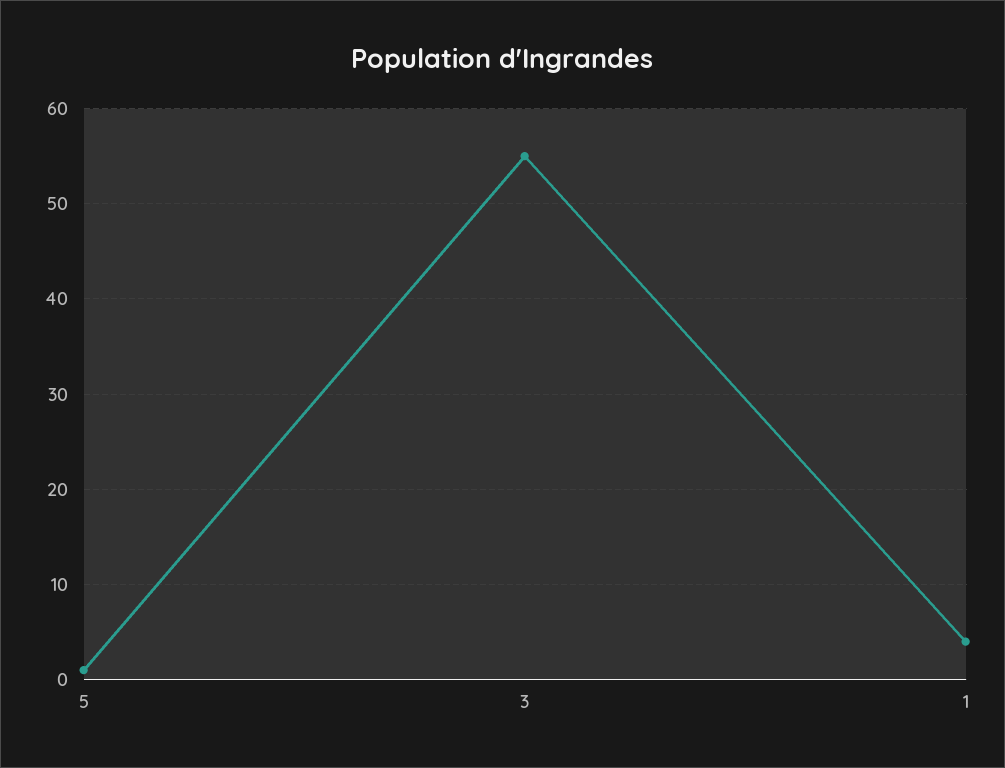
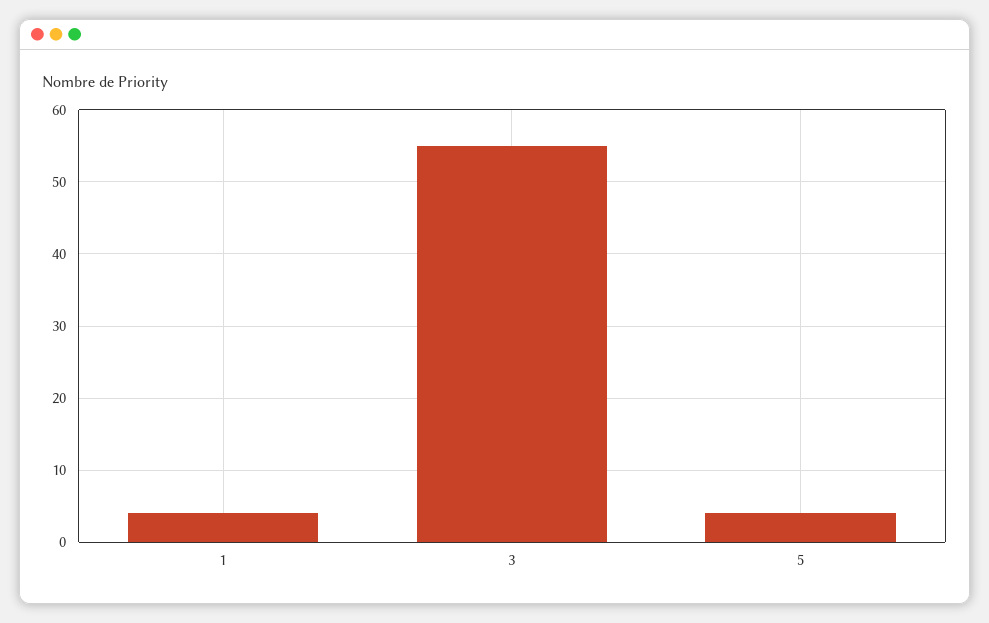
  {
-   "5": 1,
+   "5": 4,
    "3": 55,
    "1": 4
  }

